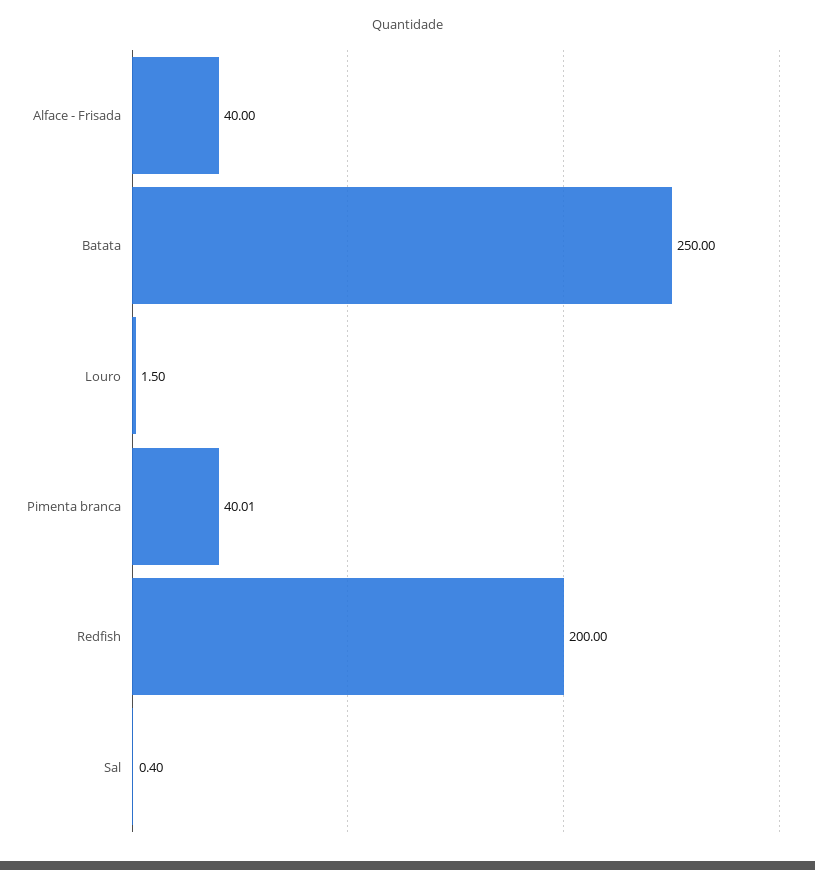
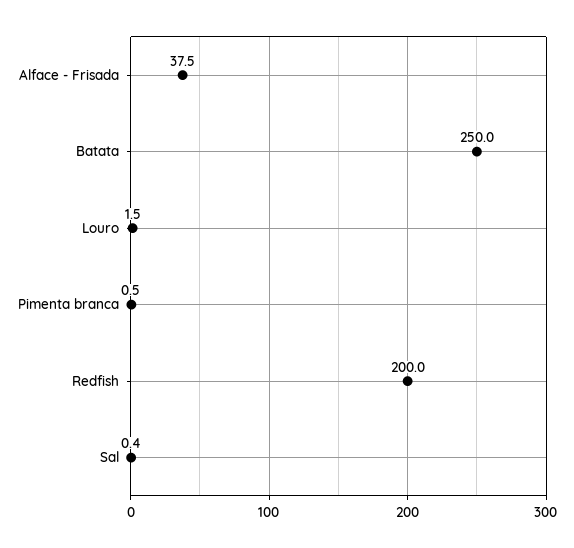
  {
-   "Alface - Frisada": 40,
+   "Alface - Frisada": 37.5,
    "Batata": 250,
    "Louro": 1.5,
-   "Pimenta branca": 40.01,
+   "Pimenta branca": 0.5,
    "Redfish": 200,
    "Sal": 0.4
  }

